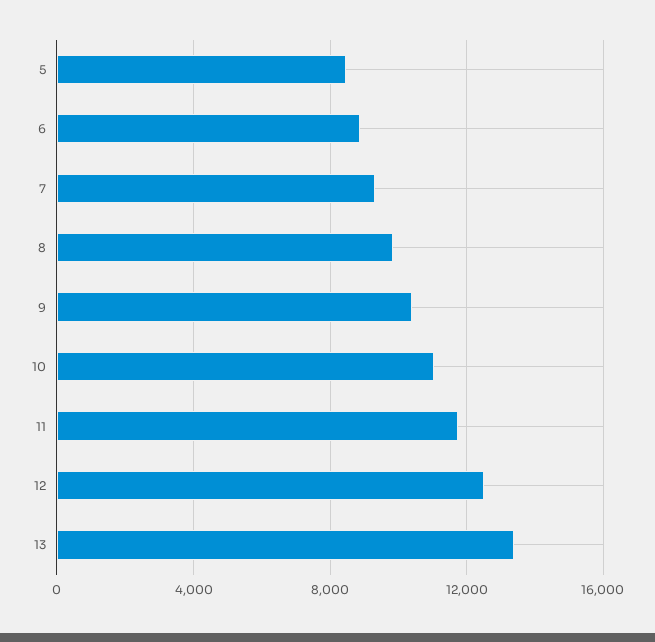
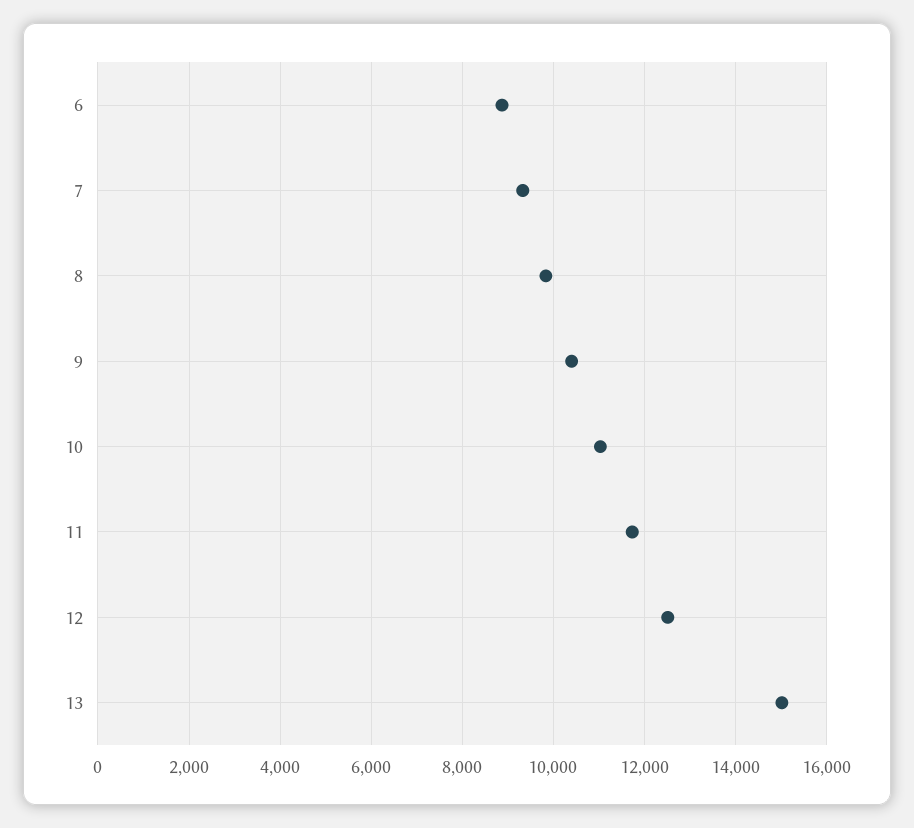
  {
-   "5": 8500,
    "6": 8800,
    "7": 9400,
    "8": 9800,
    "9": 10400,
    "10": 11000,
    "11": 11800,
    "12": 12600,
-   "13": 13500
+   "13": 15000
  }

